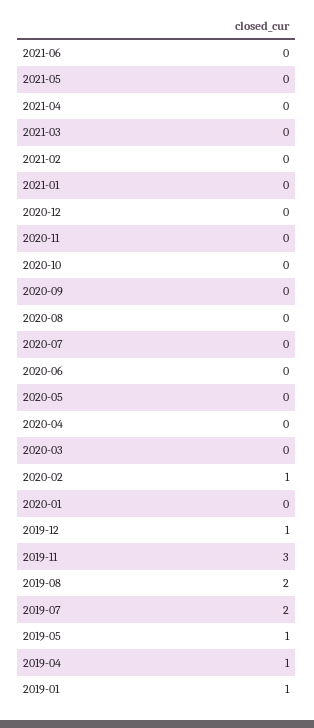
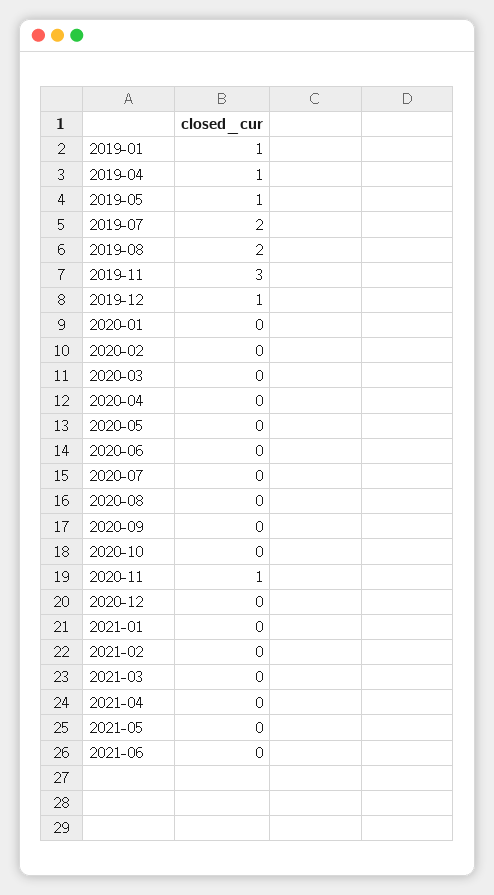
  {
    "2021-06": 0,
    "2021-05": 0,
    "2021-04": 0,
    "2021-03": 0,
    "2021-02": 0,
    "2021-01": 0,
    "2020-12": 0,
-   "2020-11": 0,
+   "2020-11": 1,
    "2020-10": 0,
    "2020-09": 0,
    "2020-08": 0,
    "2020-07": 0,
    "2020-06": 0,
    "2020-05": 0,
    "2020-04": 0,
    "2020-03": 0,
-   "2020-02": 1,
+   "2020-02": 0,
    "2020-01": 0,
    "2019-12": 1,
    "2019-11": 3,
    "2019-08": 2,
    "2019-07": 2,
    "2019-05": 1,
    "2019-04": 1,
    "2019-01": 1
  }

